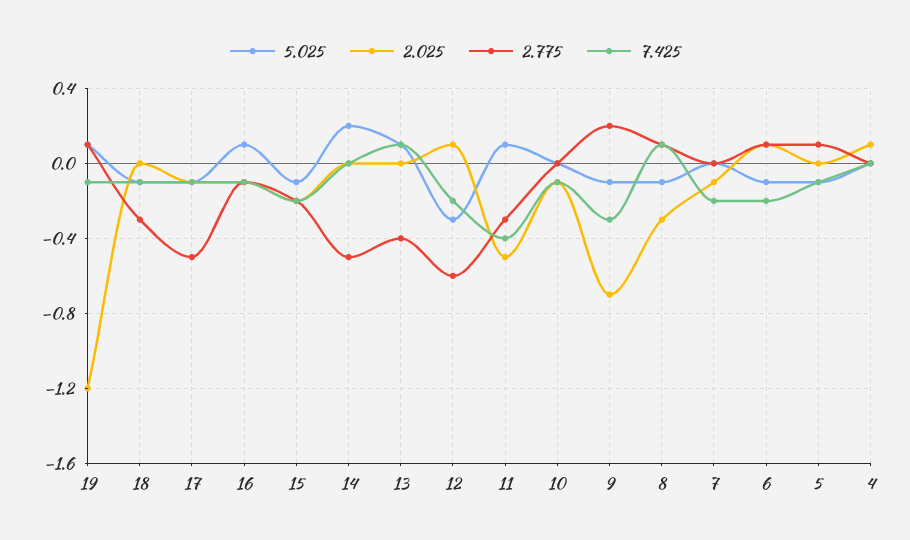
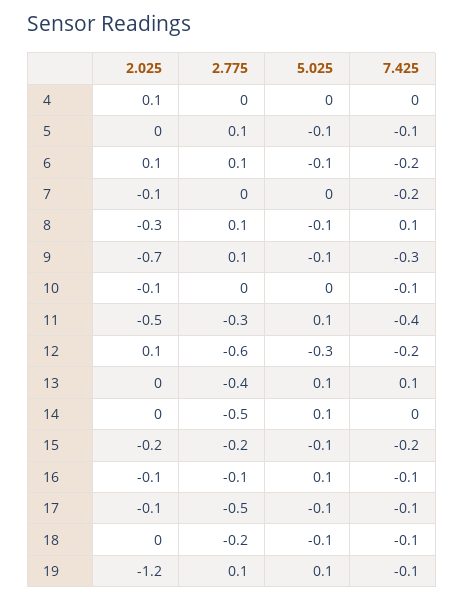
  {
    "5.025": {
      "19": 0.1,
      "18": -0.1,
      "17": -0.1,
      "16": 0.1,
      "15": -0.1,
-     "14": 0.2,
+     "14": 0.1,
      "13": 0.1,
      "12": -0.3,
      "11": 0.1,
      "10": 0,
      "9": -0.1,
      "8": -0.1,
      "7": 0,
      "6": -0.1,
      "5": -0.1,
      "4": 0
    },
    "2.025": {
      "19": -1.2,
      "18": 0,
      "17": -0.1,
      "16": -0.1,
      "15": -0.2,
      "14": 0,
      "13": 0,
      "12": 0.1,
      "11": -0.5,
      "10": -0.1,
      "9": -0.7,
      "8": -0.3,
      "7": -0.1,
      "6": 0.1,
      "5": 0,
      "4": 0.1
    },
    "2.775": {
      "19": 0.1,
-     "18": -0.3,
+     "18": -0.2,
      "17": -0.5,
      "16": -0.1,
      "15": -0.2,
      "14": -0.5,
      "13": -0.4,
      "12": -0.6,
      "11": -0.3,
      "10": 0,
-     "9": 0.2,
+     "9": 0.1,
      "8": 0.1,
      "7": 0,
      "6": 0.1,
      "5": 0.1,
      "4": 0
    },
    "7.425": {
      "19": -0.1,
      "18": -0.1,
      "17": -0.1,
      "16": -0.1,
      "15": -0.2,
      "14": 0,
      "13": 0.1,
      "12": -0.2,
      "11": -0.4,
      "10": -0.1,
      "9": -0.3,
      "8": 0.1,
      "7": -0.2,
      "6": -0.2,
      "5": -0.1,
      "4": 0
    }
  }

